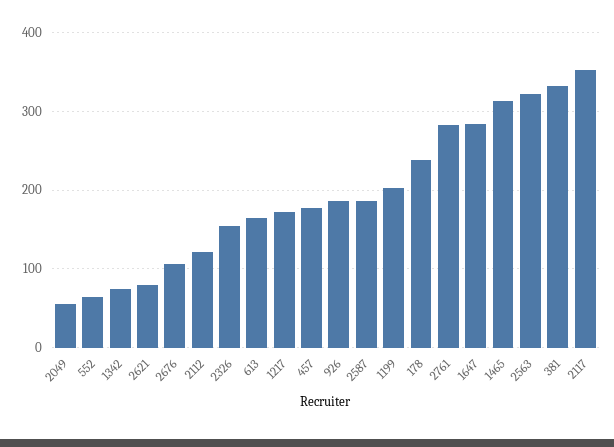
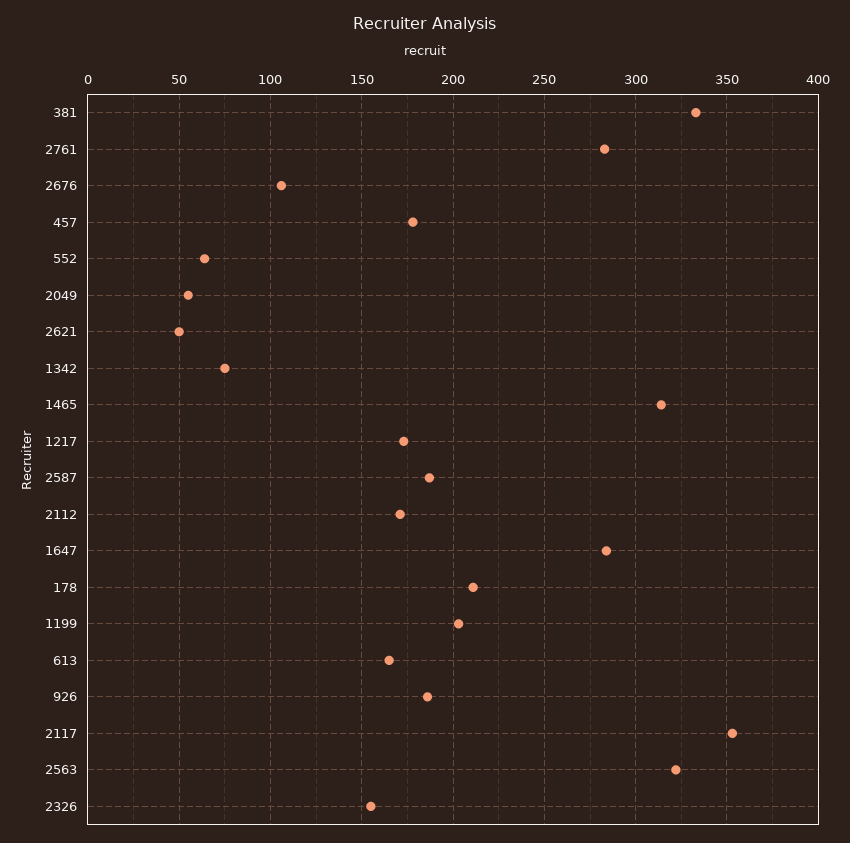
  {
    "2049": 55,
    "552": 65,
    "1342": 75,
-   "2621": 80,
+   "2621": 50,
    "2676": 105,
-   "2112": 120,
+   "2112": 170,
    "2326": 155,
    "613": 165,
    "1217": 175,
    "457": 180,
    "926": 185,
    "2587": 185,
    "1199": 205,
-   "178": 240,
+   "178": 210,
    "2761": 285,
    "1647": 285,
    "1465": 315,
    "2563": 320,
    "381": 335,
    "2117": 355
  }

